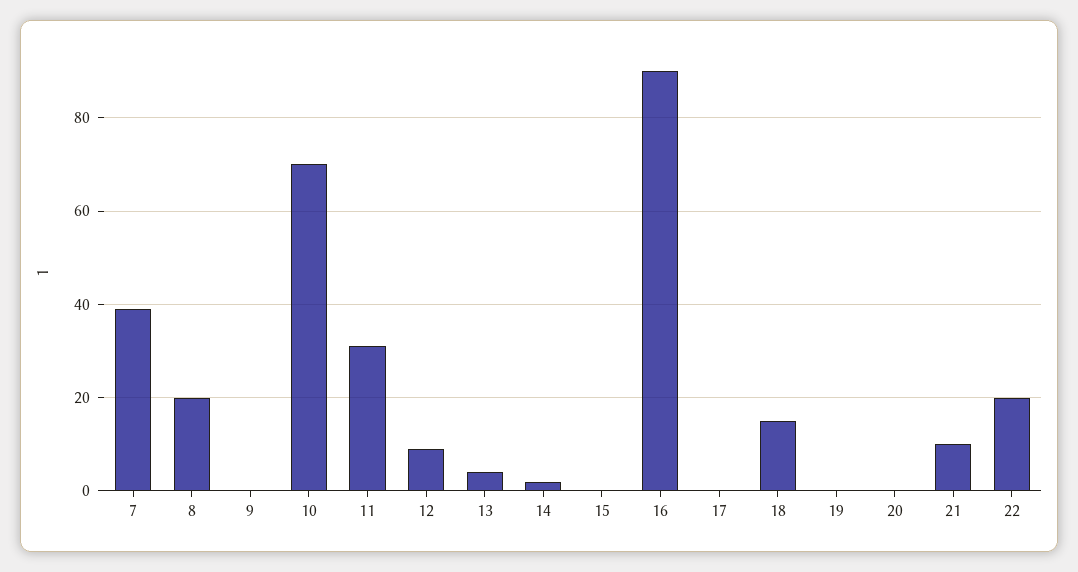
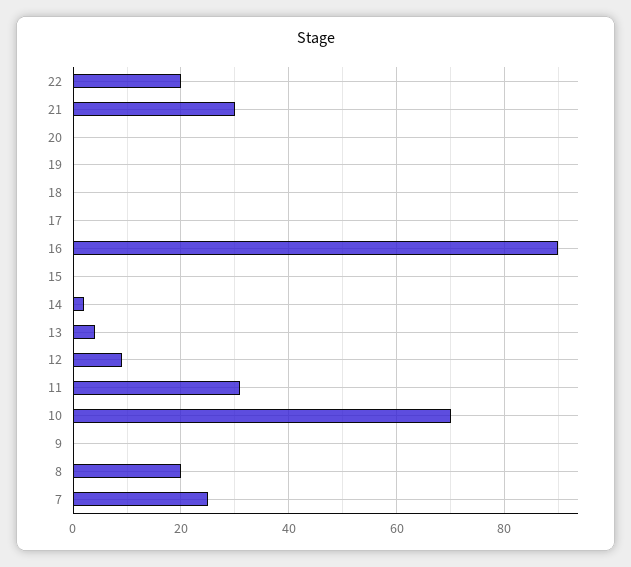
  {
-   "7": 40,
+   "7": 25,
    "8": 20,
    "9": 0,
    "10": 70,
    "11": 30,
    "12": 10,
    "13": 5,
    "14": 0,
    "15": 0,
    "16": 90,
    "17": 0,
-   "18": 15,
+   "18": 0,
    "19": 0,
    "20": 0,
-   "21": 10,
+   "21": 30,
    "22": 20
  }

